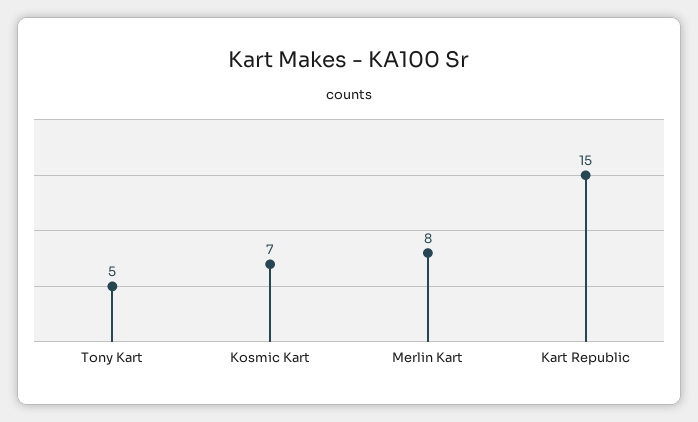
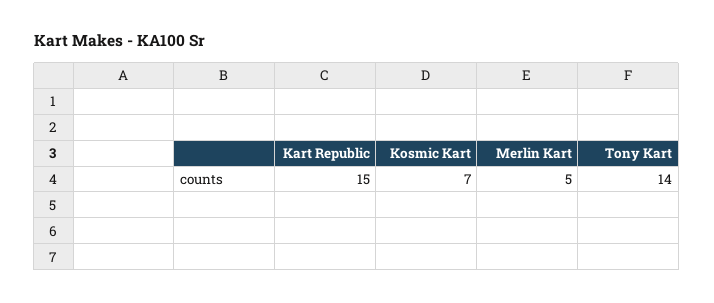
  {
-   "Tony Kart": 5,
+   "Tony Kart": 14,
    "Kosmic Kart": 7,
-   "Merlin Kart": 8,
+   "Merlin Kart": 5,
    "Kart Republic": 15
  }

